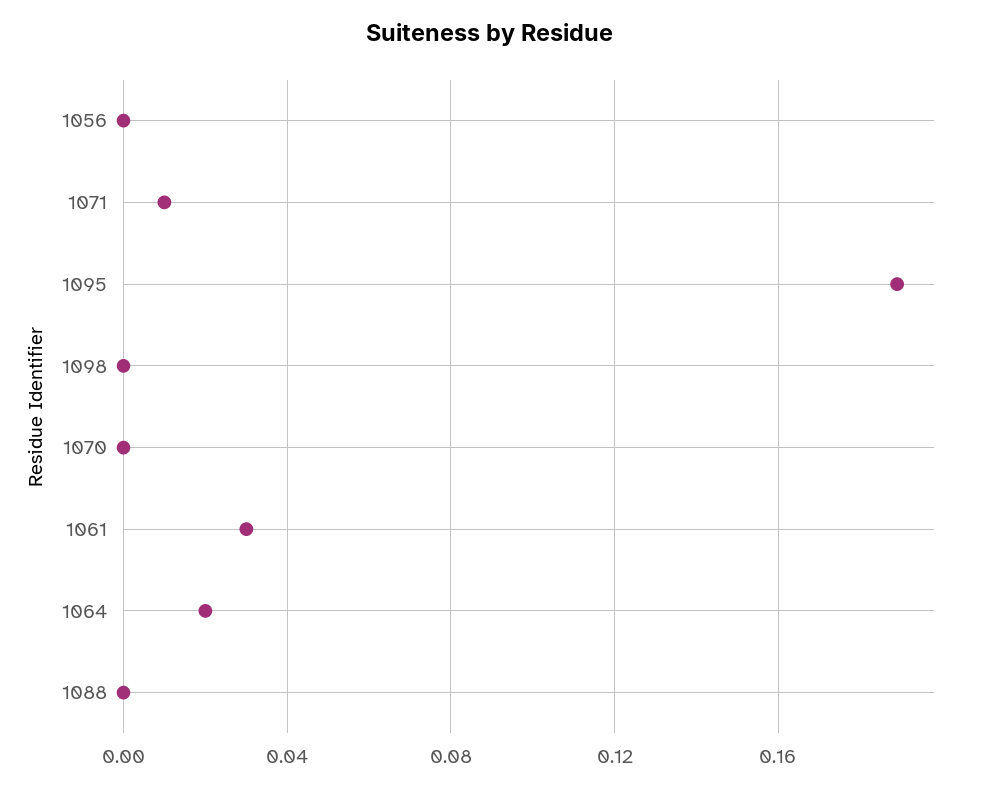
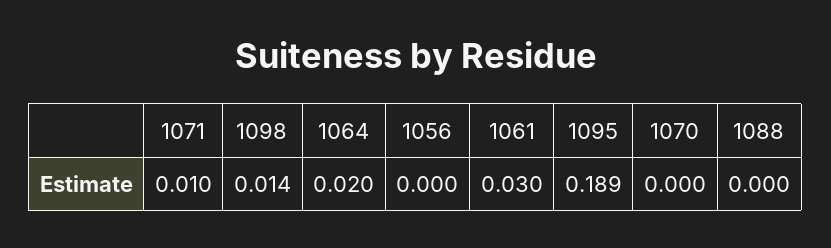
  {
    "1056": 0,
    "1071": 0.01,
    "1095": 0.189,
-   "1098": 0,
+   "1098": 0.014,
    "1070": 0,
    "1061": 0.03,
    "1064": 0.02,
    "1088": 0
  }

